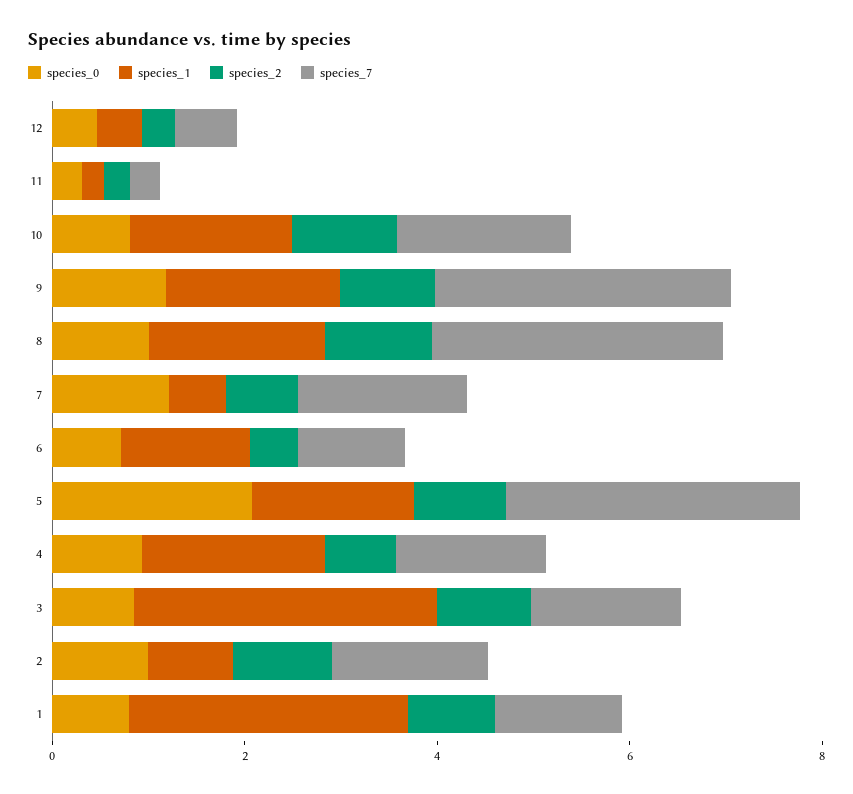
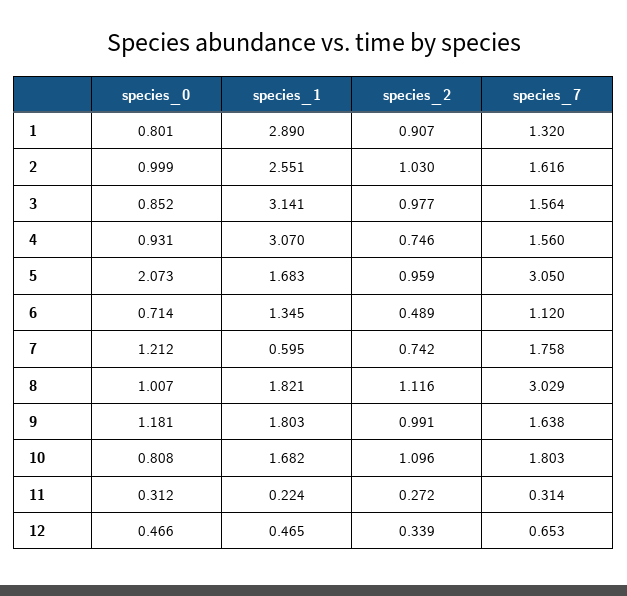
  {
    "species_0": {
      "12": 0.466,
      "11": 0.312,
      "10": 0.808,
      "9": 1.181,
      "8": 1.007,
      "7": 1.212,
      "6": 0.714,
      "5": 2.073,
      "4": 0.931,
      "3": 0.852,
      "2": 0.999,
      "1": 0.801
    },
    "species_1": {
      "12": 0.465,
      "11": 0.224,
      "10": 1.682,
      "9": 1.803,
      "8": 1.821,
      "7": 0.595,
      "6": 1.345,
      "5": 1.683,
-     "4": 2,
+     "4": 3.07,
      "3": 3.141,
-     "2": 1,
+     "2": 2.551,
      "1": 2.89
    },
    "species_2": {
      "12": 0.339,
      "11": 0.272,
      "10": 1.096,
      "9": 0.991,
      "8": 1.116,
      "7": 0.742,
      "6": 0.489,
      "5": 0.959,
      "4": 0.746,
      "3": 0.977,
      "2": 1.03,
      "1": 0.907
    },
    "species_7": {
      "12": 0.653,
      "11": 0.314,
      "10": 1.803,
-     "9": 3,
+     "9": 1.638,
      "8": 3.029,
      "7": 1.758,
      "6": 1.12,
      "5": 3.05,
      "4": 1.56,
      "3": 1.564,
      "2": 1.616,
      "1": 1.32
    }
  }

